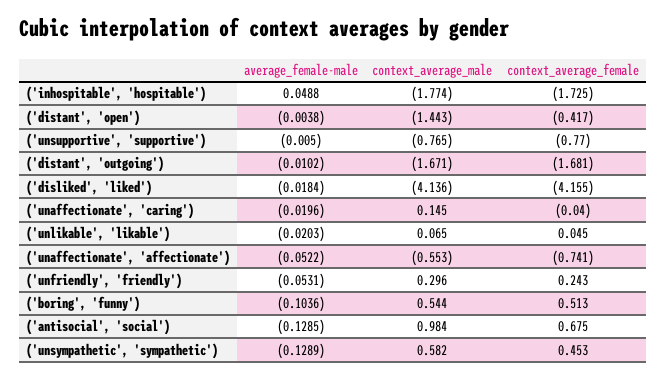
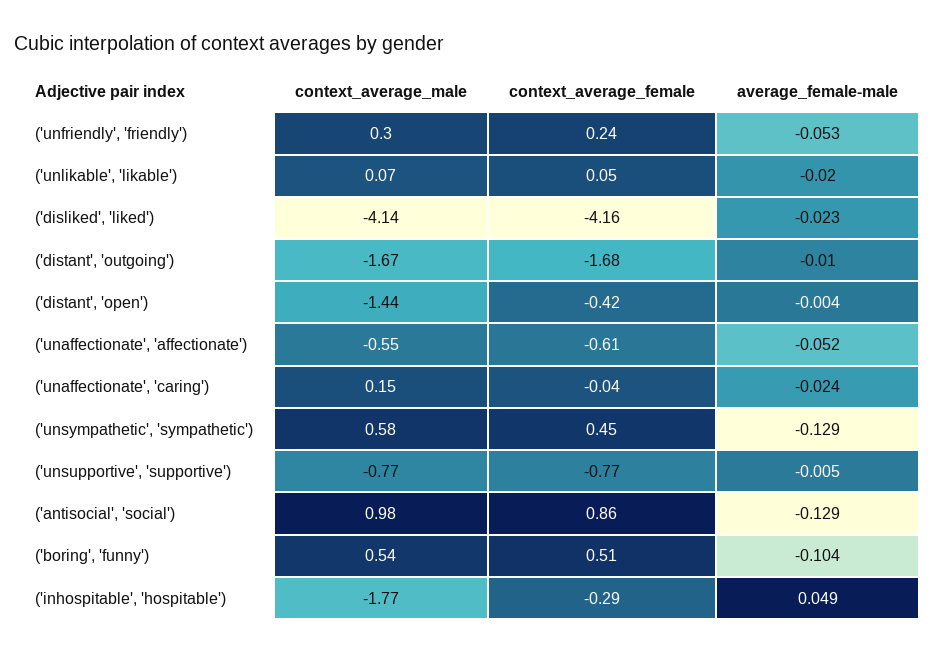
  {
    "average_female-male": {
      "('inhospitable', 'hospitable')": 0.0488,
      "('distant', 'open')": -0.0038,
      "('unsupportive', 'supportive')": -0.005,
      "('distant', 'outgoing')": -0.0102,
-     "('disliked', 'liked')": -0.0184,
+     "('disliked', 'liked')": -0.023,
-     "('unaffectionate', 'caring')": -0.0196,
+     "('unaffectionate', 'caring')": -0.024,
      "('unlikable', 'likable')": -0.0203,
      "('unaffectionate', 'affectionate')": -0.0522,
      "('unfriendly', 'friendly')": -0.0531,
      "('boring', 'funny')": -0.1036,
      "('antisocial', 'social')": -0.1285,
      "('unsympathetic', 'sympathetic')": -0.1289
    },
    "context_average_male": {
      "('inhospitable', 'hospitable')": -1.774,
      "('distant', 'open')": -1.443,
      "('unsupportive', 'supportive')": -0.765,
      "('distant', 'outgoing')": -1.671,
      "('disliked', 'liked')": -4.136,
      "('unaffectionate', 'caring')": 0.145,
      "('unlikable', 'likable')": 0.065,
      "('unaffectionate', 'affectionate')": -0.553,
      "('unfriendly', 'friendly')": 0.296,
      "('boring', 'funny')": 0.544,
      "('antisocial', 'social')": 0.984,
      "('unsympathetic', 'sympathetic')": 0.582
    },
    "context_average_female": {
-     "('inhospitable', 'hospitable')": -1.725,
+     "('inhospitable', 'hospitable')": -0.29,
      "('distant', 'open')": -0.417,
      "('unsupportive', 'supportive')": -0.77,
      "('distant', 'outgoing')": -1.681,
      "('disliked', 'liked')": -4.155,
      "('unaffectionate', 'caring')": -0.04,
      "('unlikable', 'likable')": 0.045,
-     "('unaffectionate', 'affectionate')": -0.741,
+     "('unaffectionate', 'affectionate')": -0.61,
      "('unfriendly', 'friendly')": 0.243,
      "('boring', 'funny')": 0.513,
-     "('antisocial', 'social')": 0.675,
+     "('antisocial', 'social')": 0.86,
      "('unsympathetic', 'sympathetic')": 0.453
    }
  }

